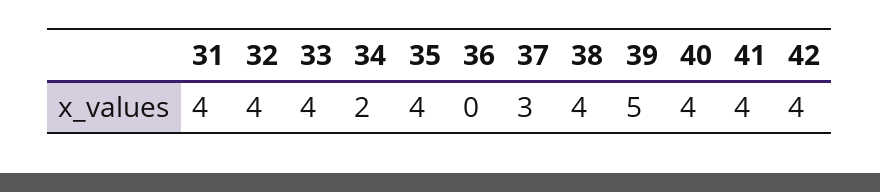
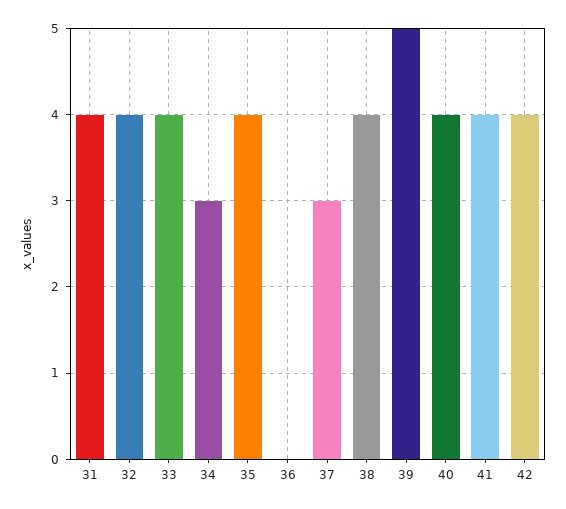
  {
    "31": 4,
    "32": 4,
    "33": 4,
-   "34": 2,
+   "34": 3,
    "35": 4,
    "36": 0,
    "37": 3,
    "38": 4,
    "39": 5,
    "40": 4,
    "41": 4,
    "42": 4
  }

